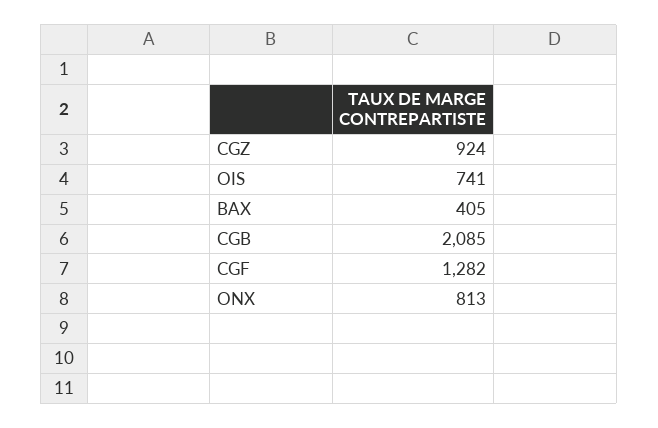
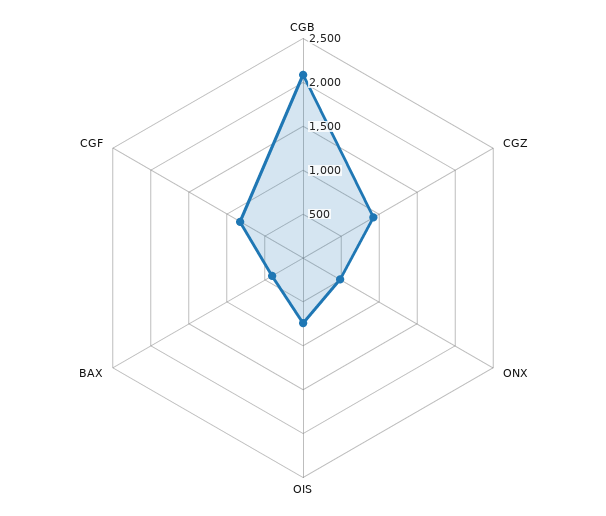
  {
    "CGZ": 924,
    "OIS": 741,
    "BAX": 405,
    "CGB": 2085,
-   "CGF": 1282,
+   "CGF": 800,
-   "ONX": 813
+   "ONX": 500
  }

